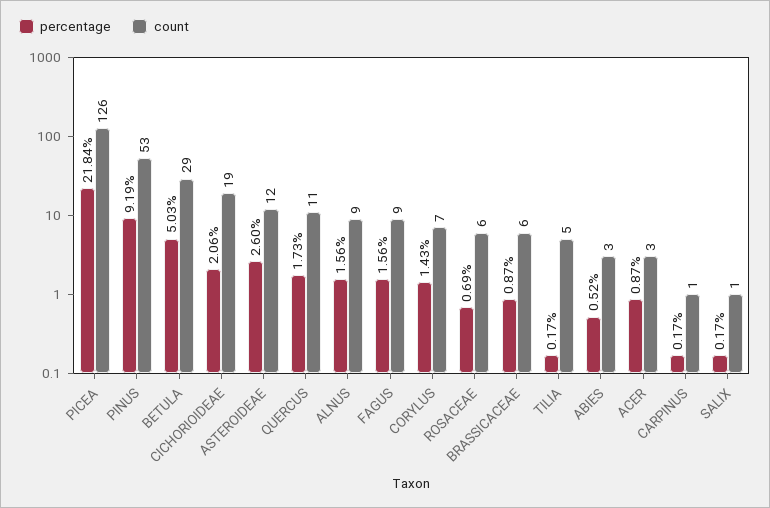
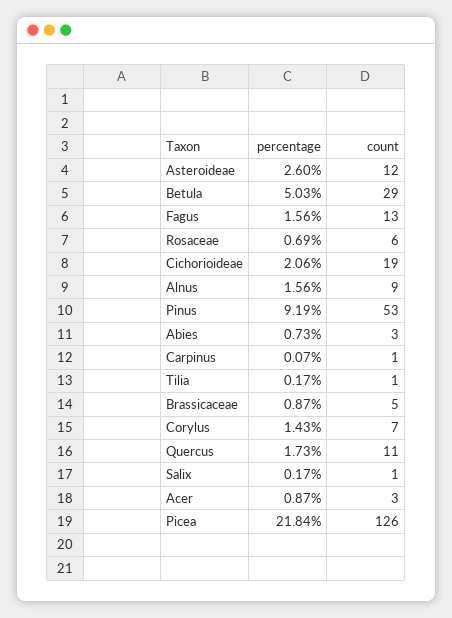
  {
    "percentage": {
      "PICEA": 21.84,
      "PINUS": 9.19,
      "BETULA": 5.03,
      "CICHORIOIDEAE": 2.06,
      "ASTEROIDEAE": 2.6,
      "QUERCUS": 1.73,
      "ALNUS": 1.56,
      "FAGUS": 1.56,
      "CORYLUS": 1.43,
      "ROSACEAE": 0.69,
      "BRASSICACEAE": 0.87,
      "TILIA": 0.17,
-     "ABIES": 0.52,
+     "ABIES": 0.73,
      "ACER": 0.87,
-     "CARPINUS": 0.17,
+     "CARPINUS": 0.07,
      "SALIX": 0.17
    },
    "count": {
      "PICEA": 126,
      "PINUS": 53,
      "BETULA": 29,
      "CICHORIOIDEAE": 19,
      "ASTEROIDEAE": 12,
      "QUERCUS": 11,
      "ALNUS": 9,
-     "FAGUS": 9,
+     "FAGUS": 13,
      "CORYLUS": 7,
      "ROSACEAE": 6,
-     "BRASSICACEAE": 6,
+     "BRASSICACEAE": 5,
-     "TILIA": 5,
+     "TILIA": 1,
      "ABIES": 3,
      "ACER": 3,
      "CARPINUS": 1,
      "SALIX": 1
    }
  }

